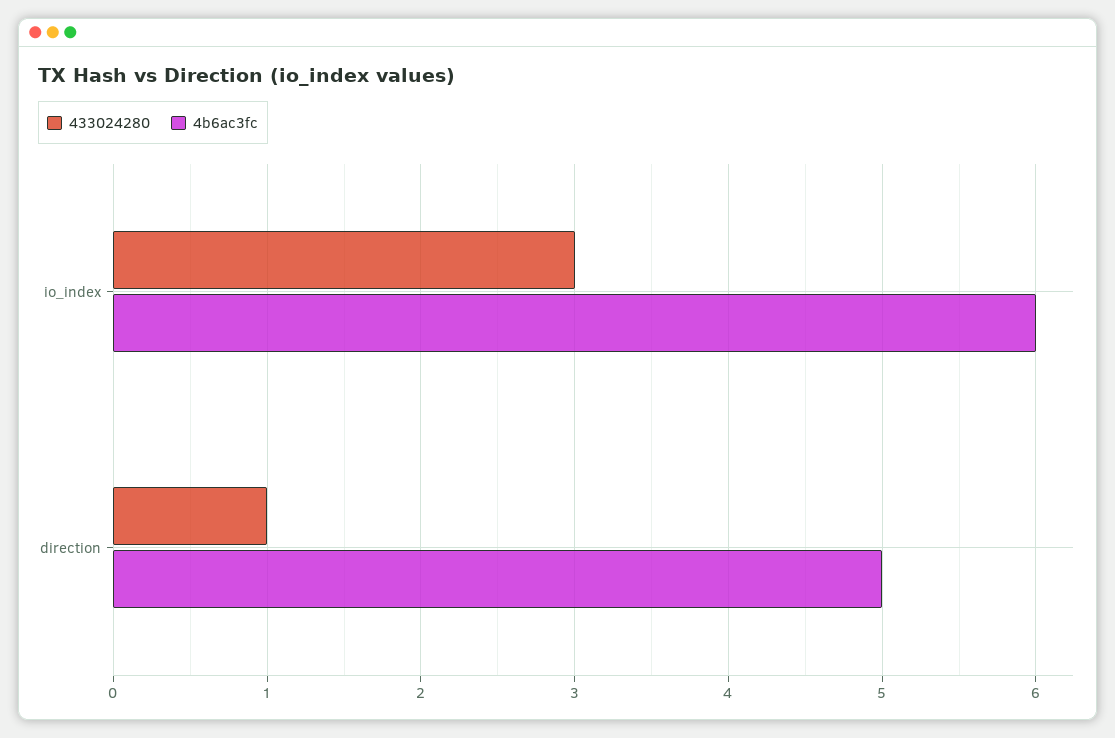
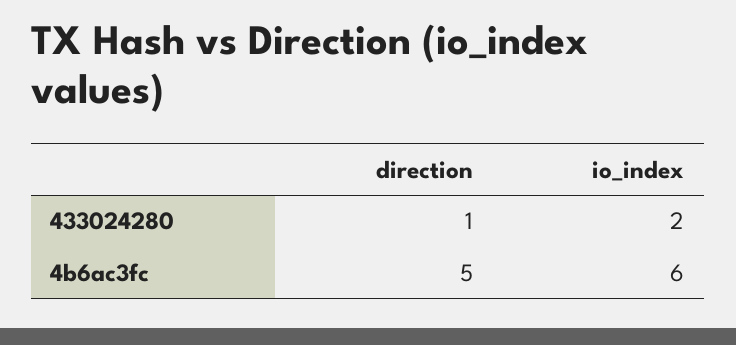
  {
    "433024280": {
-     "io_index": 3,
+     "io_index": 2,
      "direction": 1
    },
    "4b6ac3fc": {
      "io_index": 6,
      "direction": 5
    }
  }

